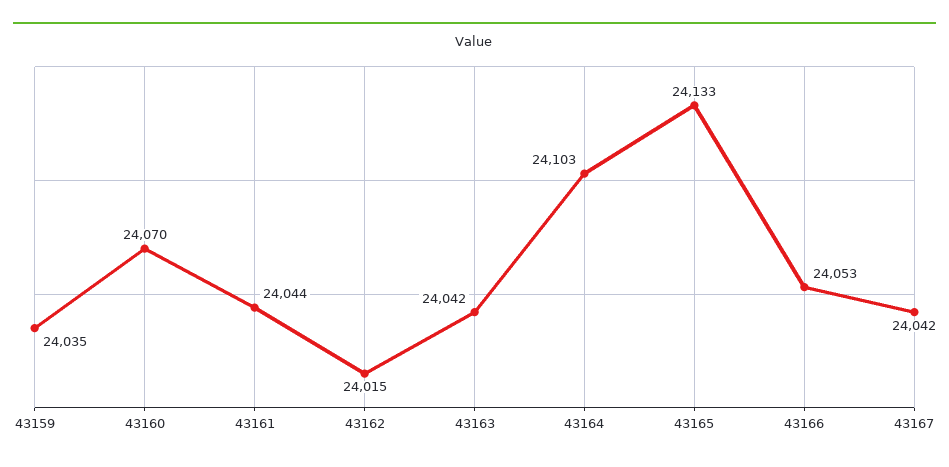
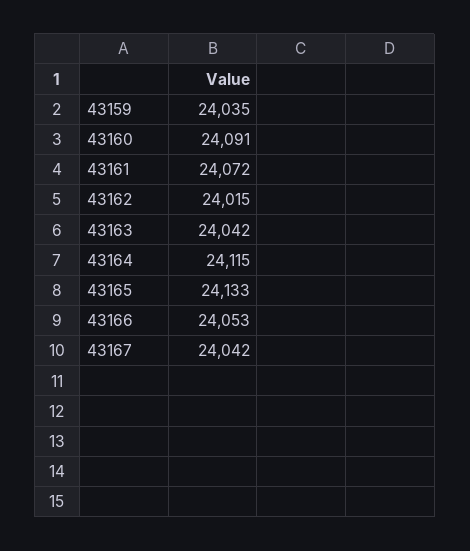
  {
    "43159": 24035,
-   "43160": 24070,
+   "43160": 24091,
-   "43161": 24044,
+   "43161": 24072,
    "43162": 24015,
    "43163": 24042,
-   "43164": 24103,
+   "43164": 24115,
    "43165": 24133,
    "43166": 24053,
    "43167": 24042
  }

